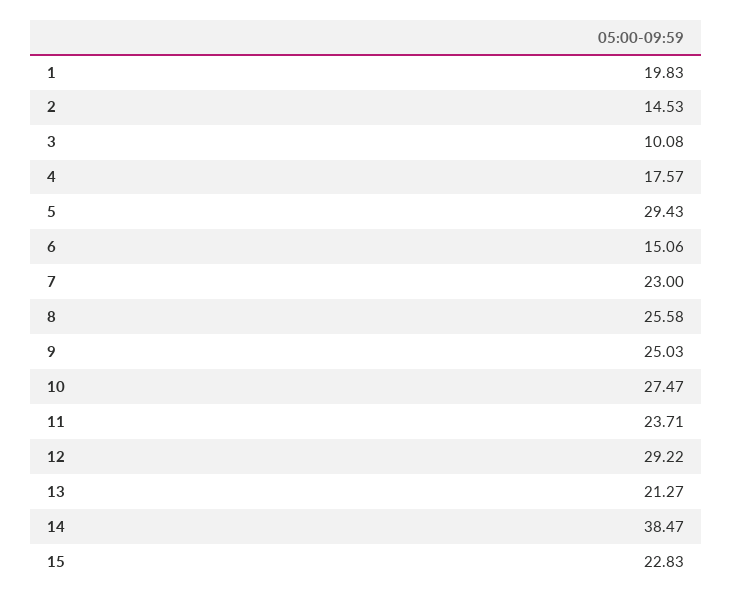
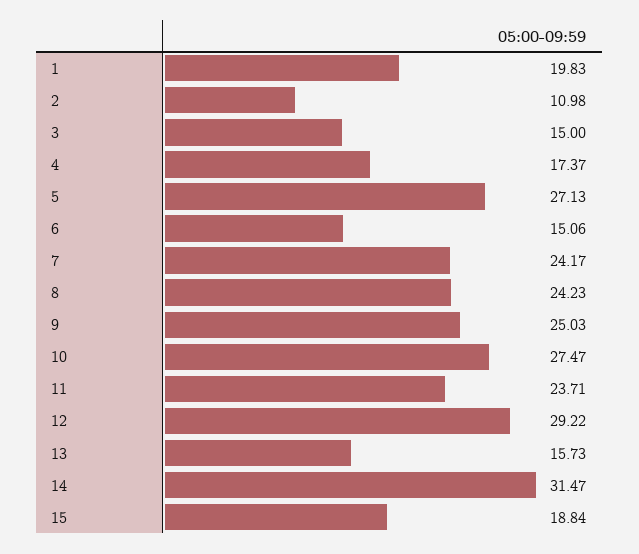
  {
    "1": 19.83,
-   "2": 14.53,
+   "2": 10.98,
-   "3": 10.08,
+   "3": 15,
-   "4": 17.57,
+   "4": 17.37,
-   "5": 29.43,
+   "5": 27.13,
    "6": 15.06,
-   "7": 23,
+   "7": 24.17,
-   "8": 25.58,
+   "8": 24.23,
    "9": 25.03,
    "10": 27.47,
    "11": 23.71,
    "12": 29.22,
-   "13": 21.27,
+   "13": 15.73,
-   "14": 38.47,
+   "14": 31.47,
-   "15": 22.83
+   "15": 18.84
  }

